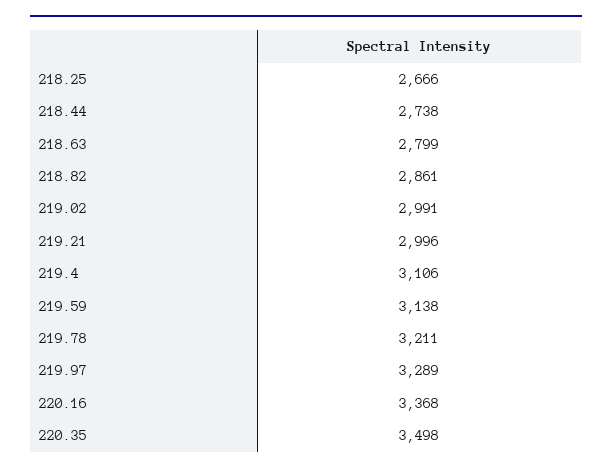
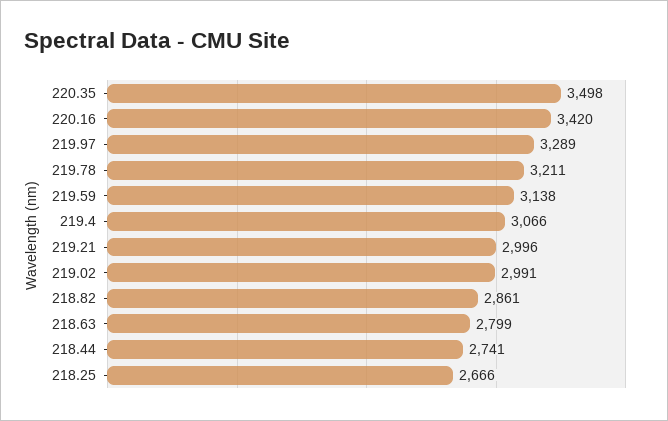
  {
    "218.25": 2666,
-   "218.44": 2738,
+   "218.44": 2741,
    "218.63": 2799,
    "218.82": 2861,
    "219.02": 2991,
    "219.21": 2996,
-   "219.4": 3106,
+   "219.4": 3066,
    "219.59": 3138,
    "219.78": 3211,
    "219.97": 3289,
-   "220.16": 3368,
+   "220.16": 3420,
    "220.35": 3498
  }

